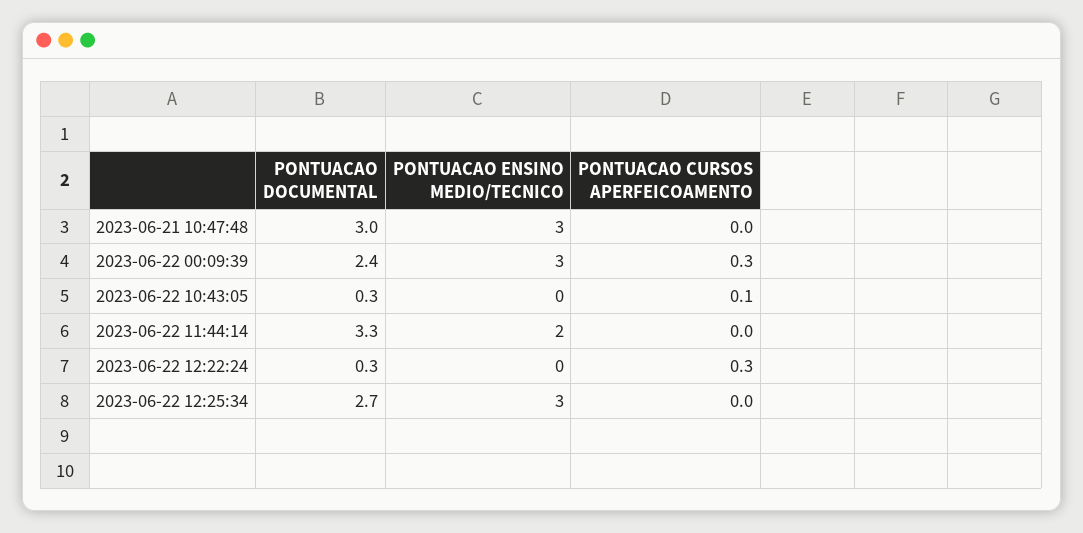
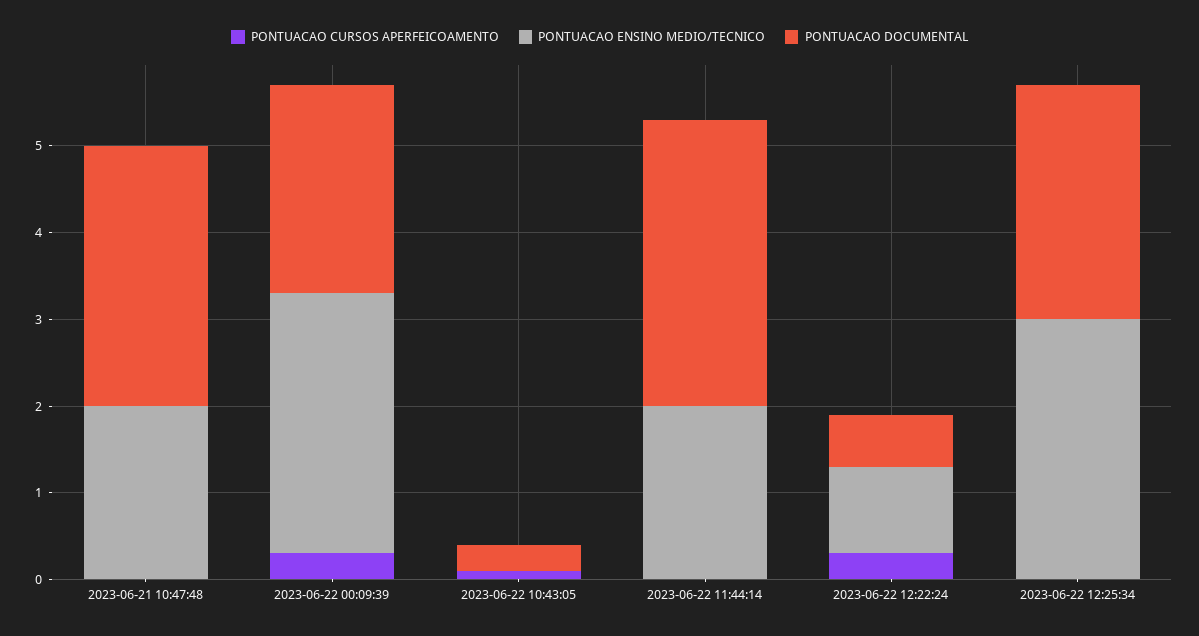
  {
    "PONTUACAO DOCUMENTAL": {
      "2023-06-21 10:47:48": 3,
      "2023-06-22 00:09:39": 2.4,
      "2023-06-22 10:43:05": 0.3,
      "2023-06-22 11:44:14": 3.3,
-     "2023-06-22 12:22:24": 0.3,
+     "2023-06-22 12:22:24": 0.6,
      "2023-06-22 12:25:34": 2.7
    },
    "PONTUACAO ENSINO MEDIO/TECNICO": {
-     "2023-06-21 10:47:48": 3,
+     "2023-06-21 10:47:48": 2,
      "2023-06-22 00:09:39": 3,
      "2023-06-22 10:43:05": 0,
      "2023-06-22 11:44:14": 2,
-     "2023-06-22 12:22:24": 0,
+     "2023-06-22 12:22:24": 1,
      "2023-06-22 12:25:34": 3
    },
    "PONTUACAO CURSOS APERFEICOAMENTO": {
      "2023-06-21 10:47:48": 0,
      "2023-06-22 00:09:39": 0.3,
      "2023-06-22 10:43:05": 0.1,
      "2023-06-22 11:44:14": 0,
      "2023-06-22 12:22:24": 0.3,
      "2023-06-22 12:25:34": 0
    }
  }

